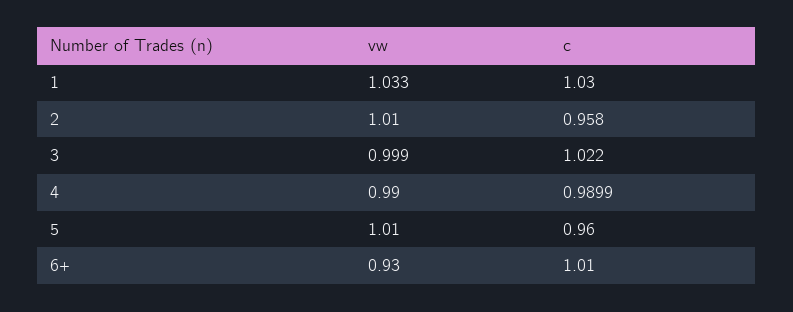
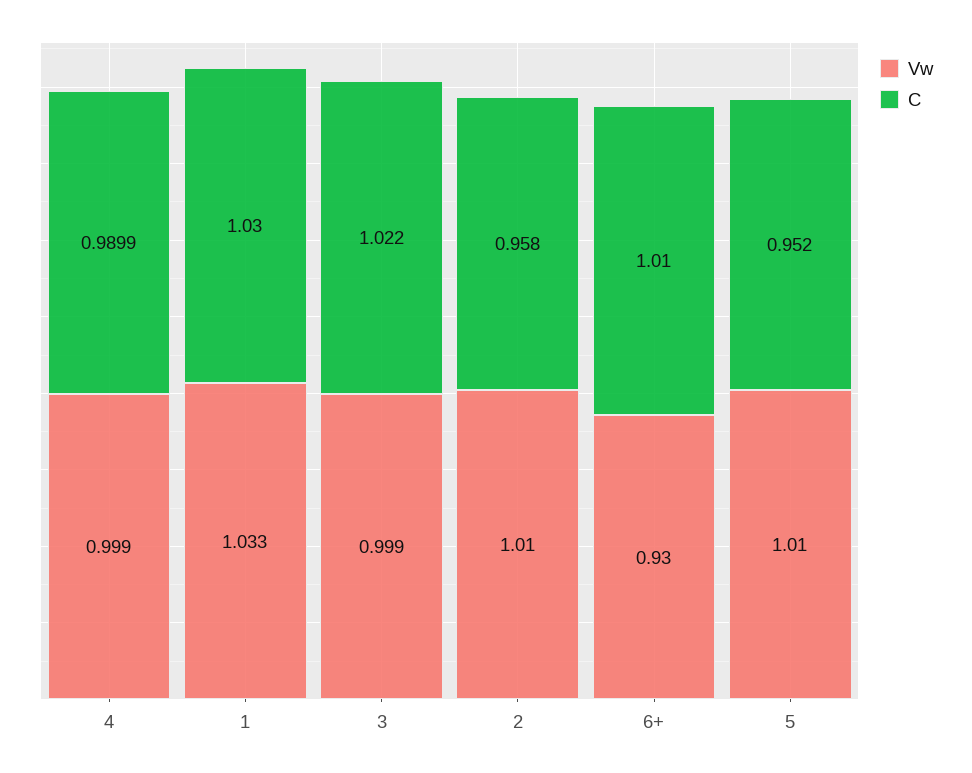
  {
    "vw": {
      "1": 1.033,
      "2": 1.01,
      "3": 0.999,
-     "4": 0.99,
+     "4": 0.999,
      "5": 1.01,
      "6+": 0.93
    },
    "c": {
      "1": 1.03,
      "2": 0.958,
      "3": 1.022,
      "4": 0.9899,
-     "5": 0.96,
+     "5": 0.952,
      "6+": 1.01
    }
  }

